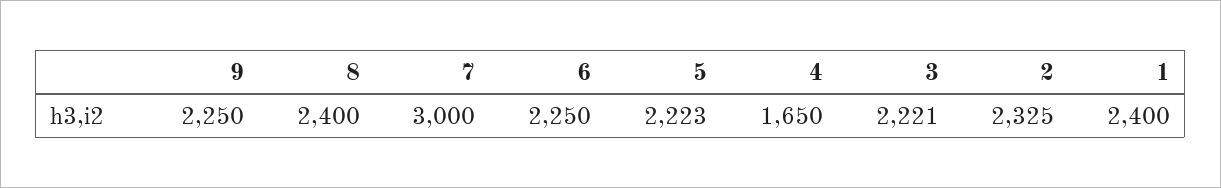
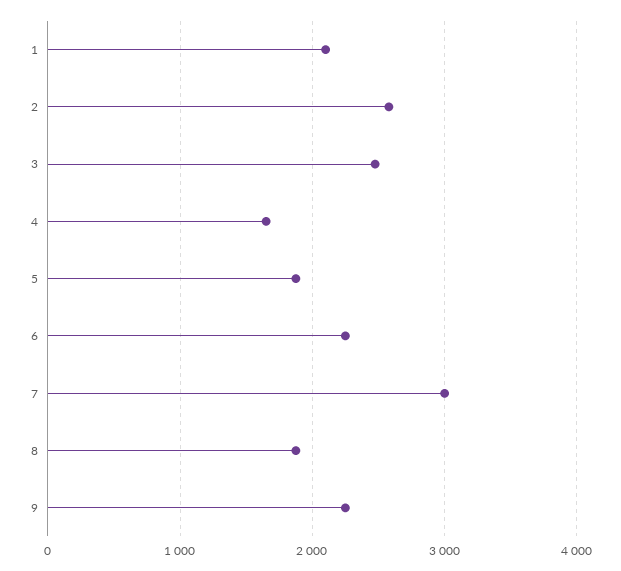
  {
    "9": 2250,
-   "8": 2400,
+   "8": 1900,
    "7": 3000,
    "6": 2250,
-   "5": 2223,
+   "5": 1900,
    "4": 1650,
-   "3": 2221,
+   "3": 2500,
-   "2": 2325,
+   "2": 2600,
-   "1": 2400
+   "1": 2100
  }

